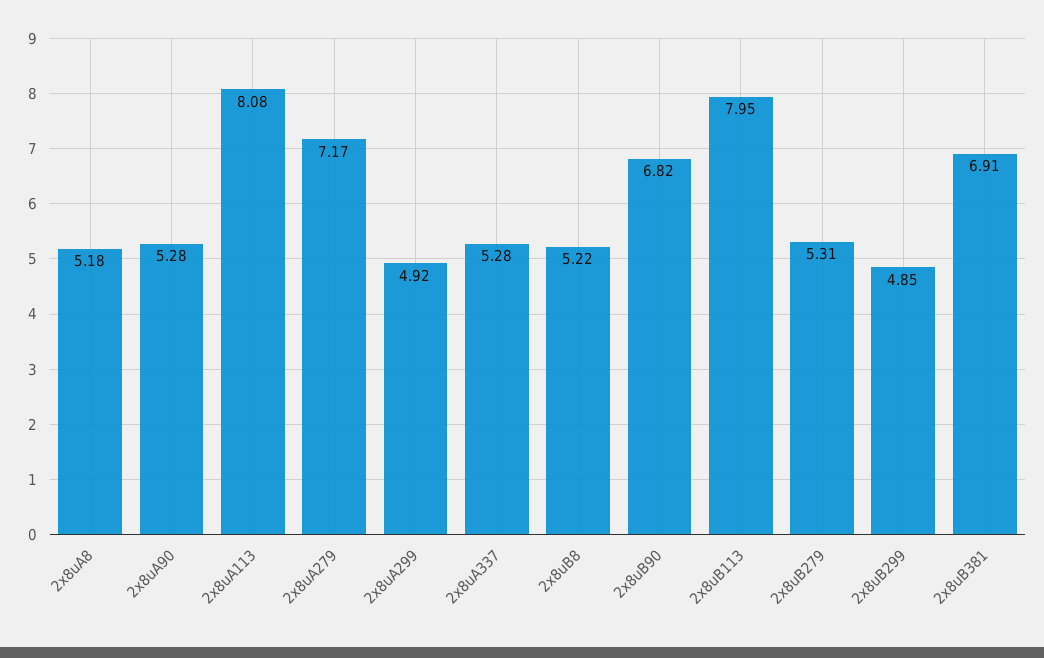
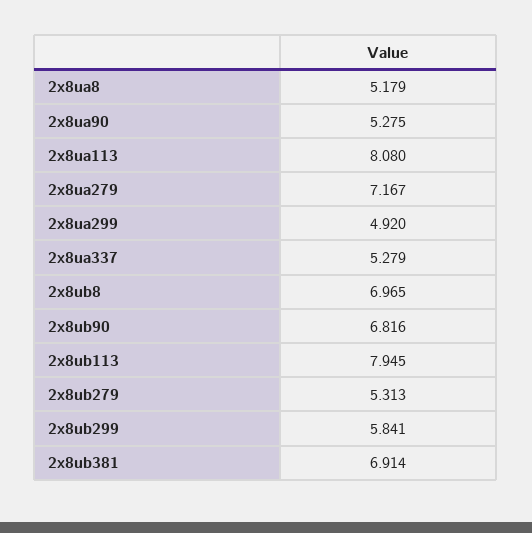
  {
    "2x8uA8": 5.179,
    "2x8uA90": 5.275,
    "2x8uA113": 8.08,
    "2x8uA279": 7.167,
    "2x8uA299": 4.92,
    "2x8uA337": 5.279,
-   "2x8uB8": 5.22,
+   "2x8uB8": 6.965,
    "2x8uB90": 6.816,
    "2x8uB113": 7.945,
    "2x8uB279": 5.313,
-   "2x8uB299": 4.85,
+   "2x8uB299": 5.841,
    "2x8uB381": 6.914
  }

